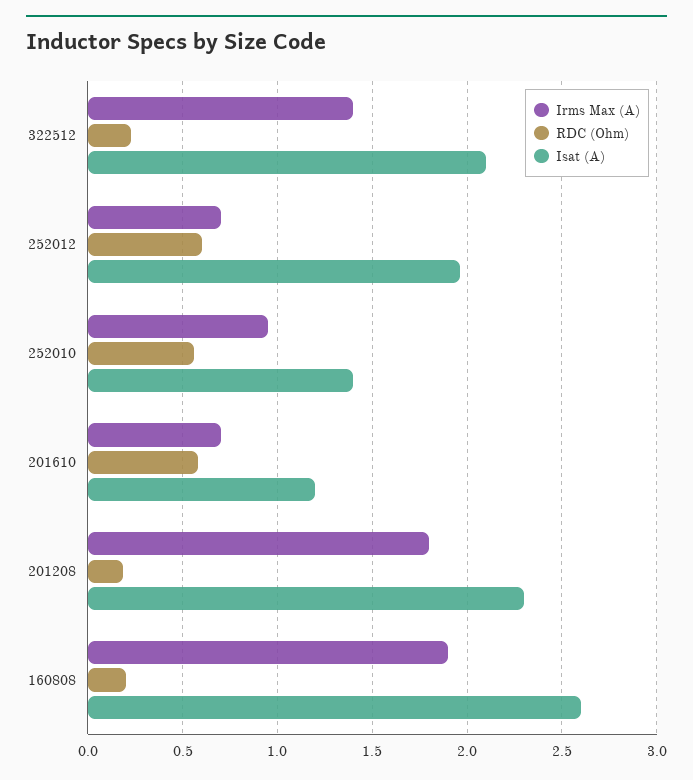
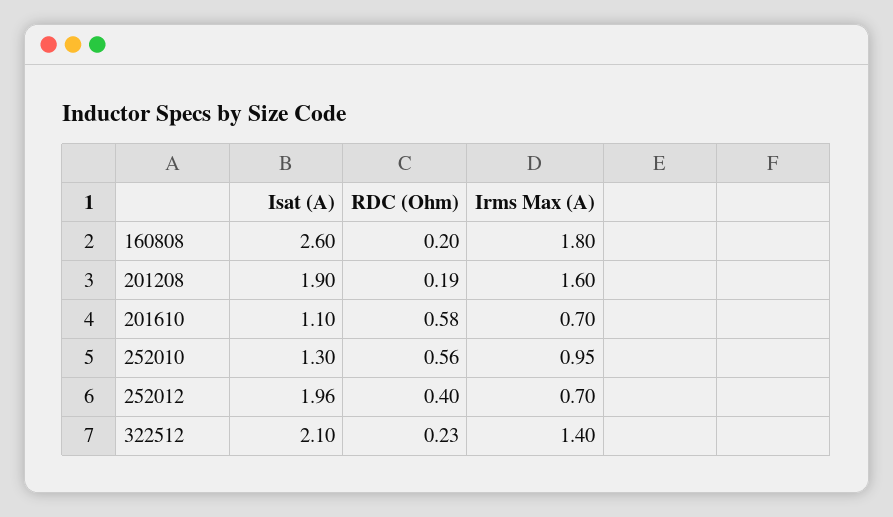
  {
    "Irms Max (A)": {
      "322512": 1.4,
      "252012": 0.7,
      "252010": 0.95,
      "201610": 0.7,
-     "201208": 1.8,
+     "201208": 1.6,
-     "160808": 1.9
+     "160808": 1.8
    },
    "RDC (Ohm)": {
      "322512": 0.23,
-     "252012": 0.6,
+     "252012": 0.4,
      "252010": 0.56,
      "201610": 0.58,
      "201208": 0.19,
      "160808": 0.2
    },
    "Isat (A)": {
      "322512": 2.1,
      "252012": 1.96,
-     "252010": 1.4,
+     "252010": 1.3,
-     "201610": 1.2,
+     "201610": 1.1,
-     "201208": 2.3,
+     "201208": 1.9,
      "160808": 2.6
    }
  }

